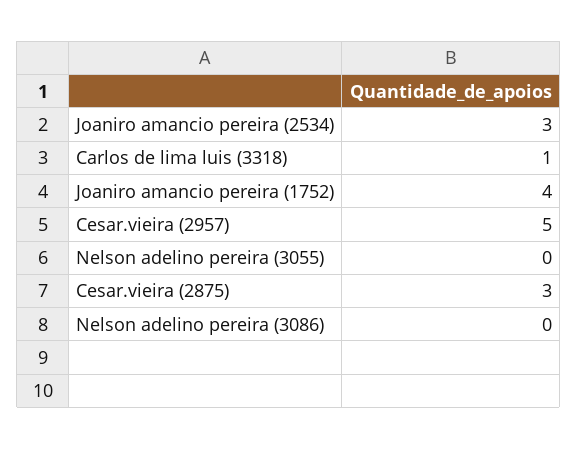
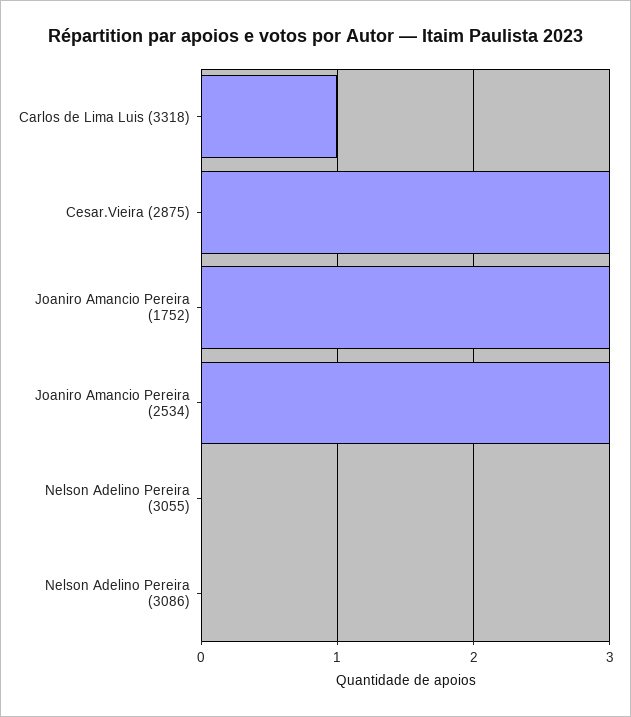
  {
    "Joaniro amancio pereira (2534)": 3,
    "Carlos de lima luis (3318)": 1,
-   "Joaniro amancio pereira (1752)": 4,
+   "Joaniro amancio pereira (1752)": 3,
-   "Cesar.vieira (2957)": 5,
    "Nelson adelino pereira (3055)": 0,
    "Cesar.vieira (2875)": 3,
    "Nelson adelino pereira (3086)": 0
  }

